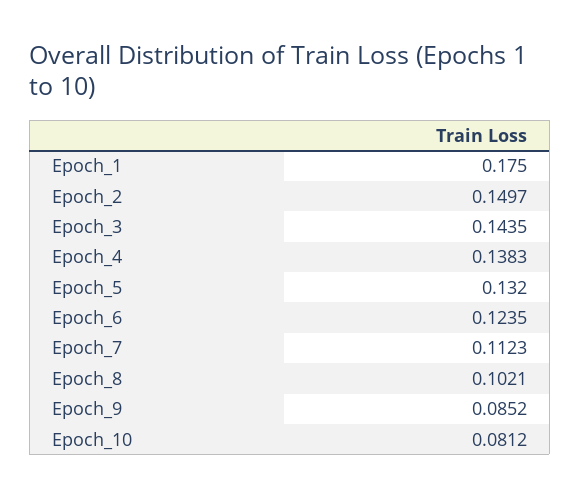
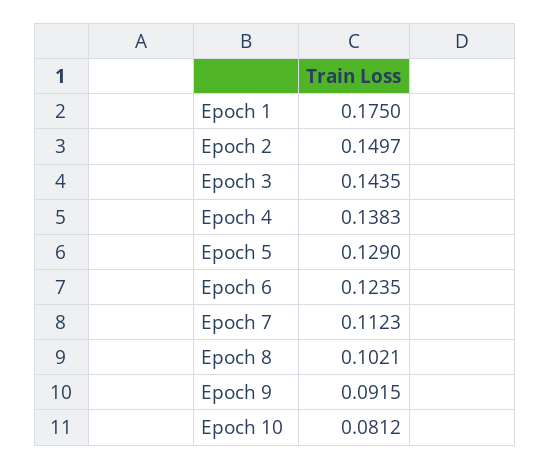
  {
    "Epoch_1": 0.175,
    "Epoch_2": 0.1497,
    "Epoch_3": 0.1435,
    "Epoch_4": 0.1383,
-   "Epoch_5": 0.132,
+   "Epoch_5": 0.129,
    "Epoch_6": 0.1235,
    "Epoch_7": 0.1123,
    "Epoch_8": 0.1021,
-   "Epoch_9": 0.0852,
+   "Epoch_9": 0.0915,
    "Epoch_10": 0.0812
  }

